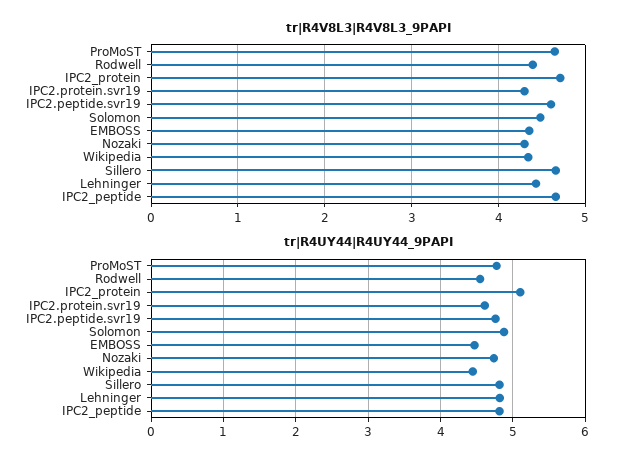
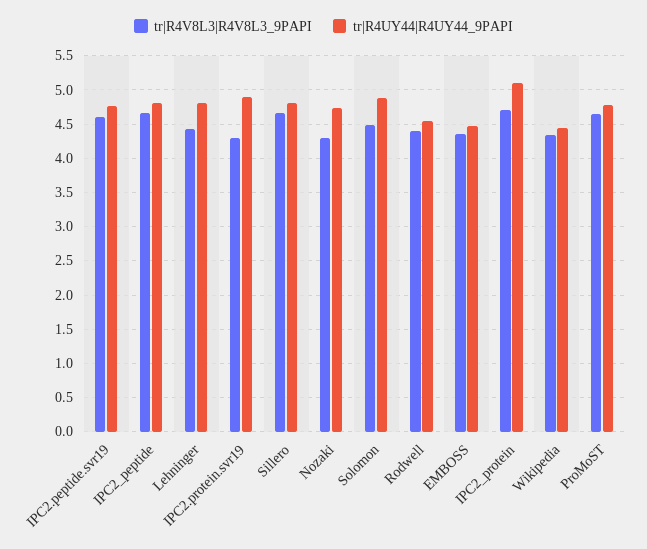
  {
    "tr|R4V8L3|R4V8L3_9PAPI": {
      "ProMoST": 4.6,
      "Rodwell": 4.4,
      "IPC2_protein": 4.7,
      "IPC2.protein.svr19": 4.3,
      "IPC2.peptide.svr19": 4.6,
      "Solomon": 4.5,
      "EMBOSS": 4.4,
      "Nozaki": 4.3,
      "Wikipedia": 4.3,
      "Sillero": 4.7,
      "Lehninger": 4.4,
      "IPC2_peptide": 4.7
    },
    "tr|R4UY44|R4UY44_9PAPI": {
      "ProMoST": 4.8,
      "Rodwell": 4.5,
      "IPC2_protein": 5.1,
-     "IPC2.protein.svr19": 4.6,
+     "IPC2.protein.svr19": 4.9,
      "IPC2.peptide.svr19": 4.8,
      "Solomon": 4.9,
      "EMBOSS": 4.5,
      "Nozaki": 4.7,
      "Wikipedia": 4.4,
      "Sillero": 4.8,
      "Lehninger": 4.8,
      "IPC2_peptide": 4.8
    }
  }

